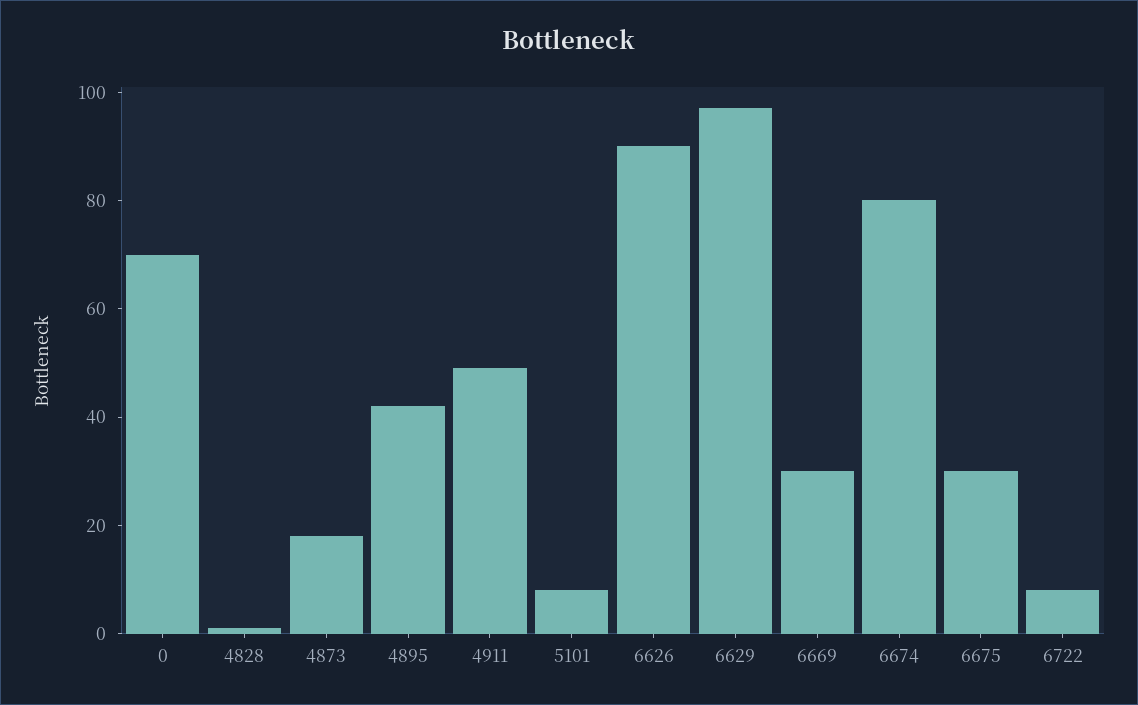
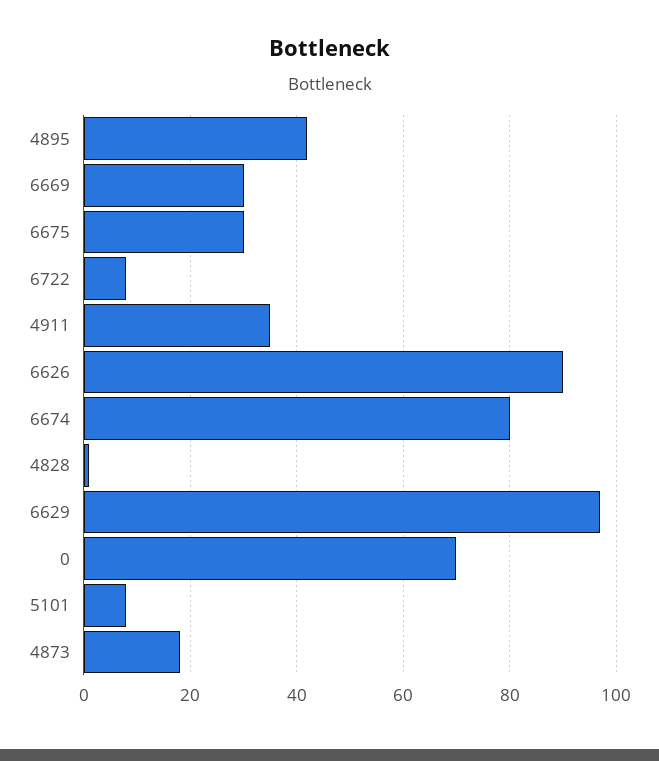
  {
    "0": 70,
    "4828": 0,
    "4873": 20,
    "4895": 40,
-   "4911": 50,
+   "4911": 35,
    "5101": 10,
    "6626": 90,
    "6629": 95,
    "6669": 30,
    "6674": 80,
    "6675": 30,
    "6722": 10
  }

